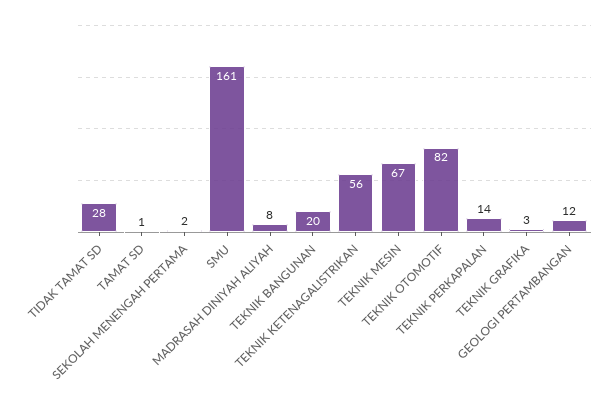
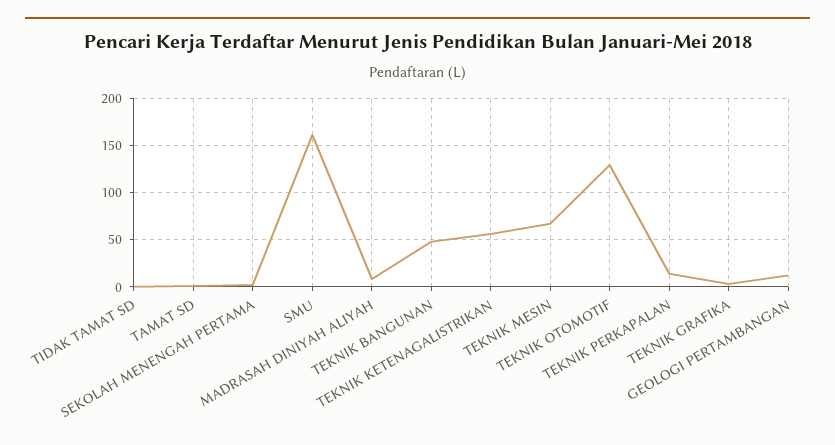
  {
-   "TIDAK TAMAT SD": 28,
+   "TIDAK TAMAT SD": 0,
    "TAMAT SD": 1,
    "SEKOLAH MENENGAH PERTAMA": 2,
    "SMU": 161,
    "MADRASAH DINIYAH ALIYAH": 8,
-   "TEKNIK BANGUNAN": 20,
+   "TEKNIK BANGUNAN": 50,
    "TEKNIK KETENAGALISTRIKAN": 56,
    "TEKNIK MESIN": 67,
-   "TEKNIK OTOMOTIF": 82,
+   "TEKNIK OTOMOTIF": 130,
    "TEKNIK PERKAPALAN": 14,
    "TEKNIK GRAFIKA": 3,
    "GEOLOGI PERTAMBANGAN": 12
  }

